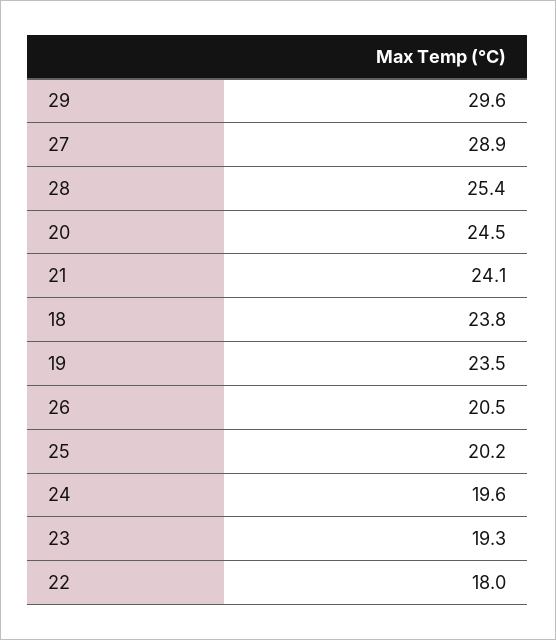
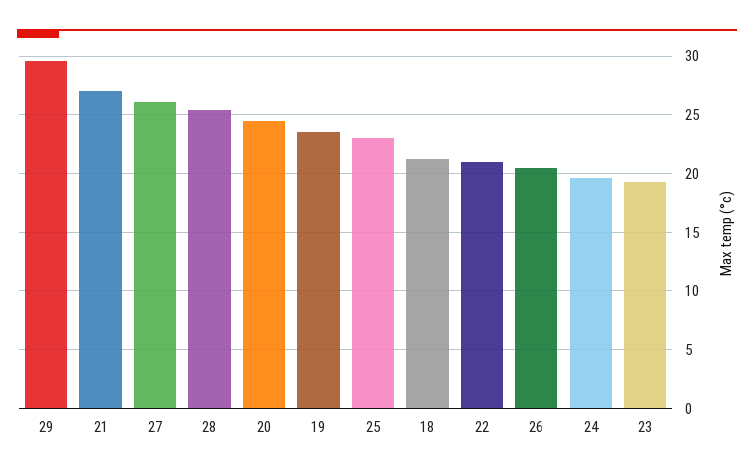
  {
    "29": 29.6,
-   "27": 28.9,
+   "27": 26,
    "28": 25.4,
    "20": 24.5,
-   "21": 24.1,
+   "21": 27,
-   "18": 23.8,
+   "18": 21,
    "19": 23.5,
    "26": 20.5,
-   "25": 20.2,
+   "25": 23,
    "24": 19.6,
    "23": 19.3,
-   "22": 18
+   "22": 21
  }

